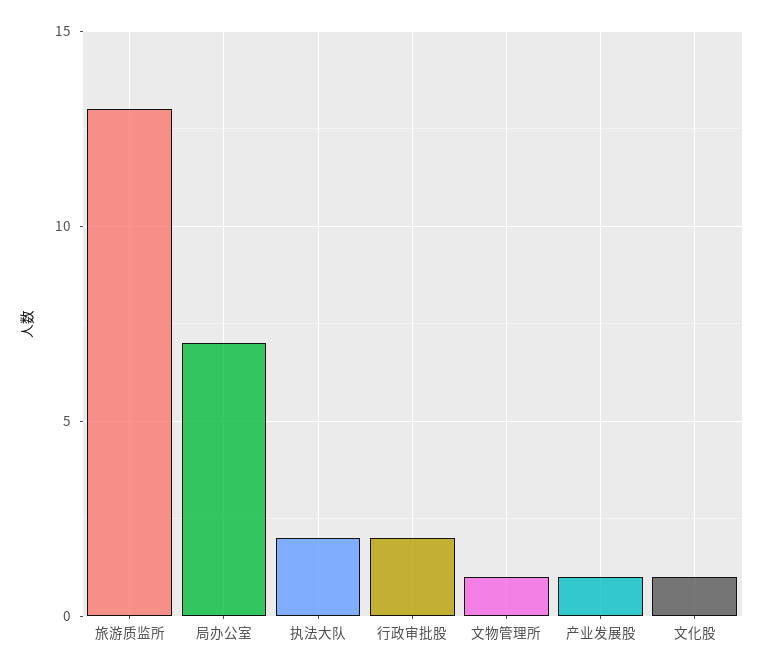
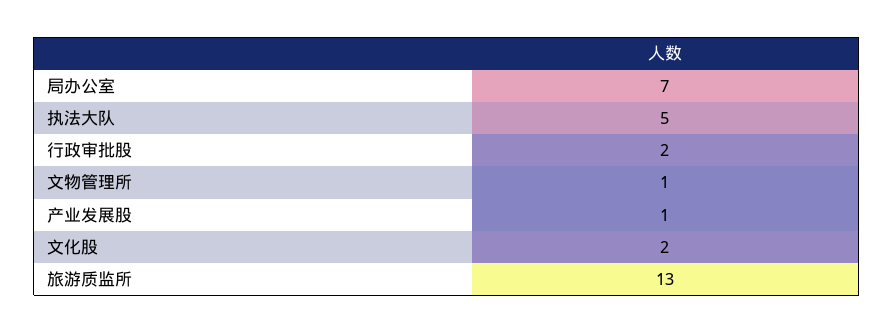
  {
    "旅游质监所": 13,
    "局办公室": 7,
-   "执法大队": 2,
+   "执法大队": 5,
    "行政审批股": 2,
    "文物管理所": 1,
    "产业发展股": 1,
-   "文化股": 1
+   "文化股": 2
  }

